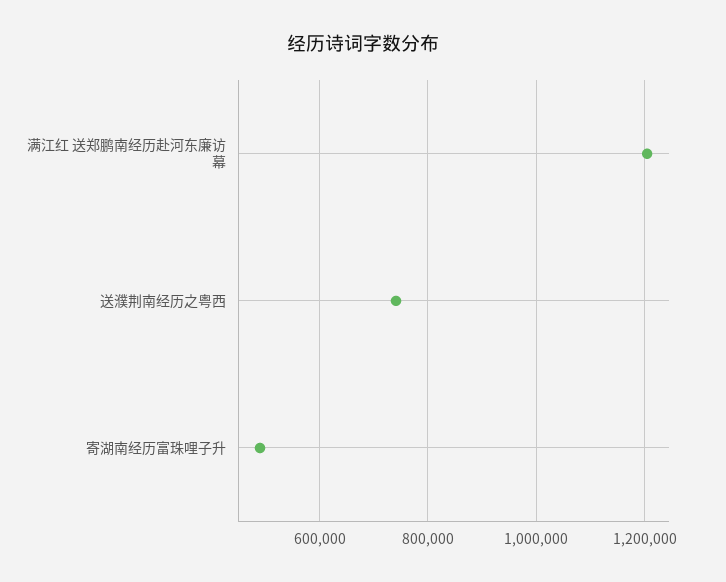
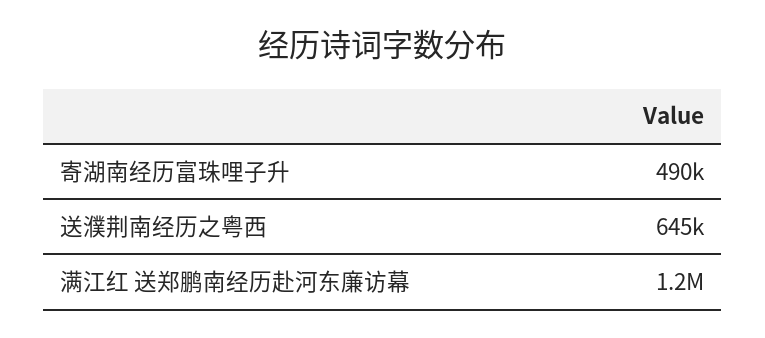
  {
    "满江红 送郑鹏南经历赴河东廉访幕": 1200000,
-   "送濮荆南经历之粤西": 740000,
+   "送濮荆南经历之粤西": 645000,
    "寄湖南经历富珠哩子升": 490000
  }

